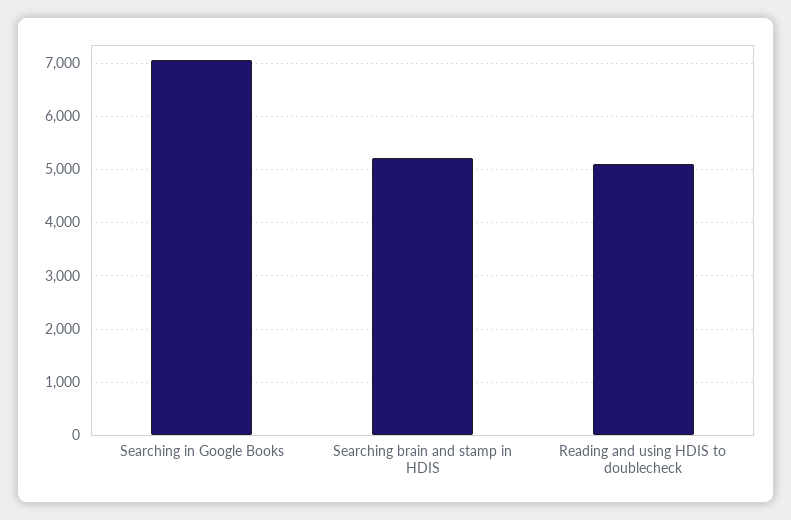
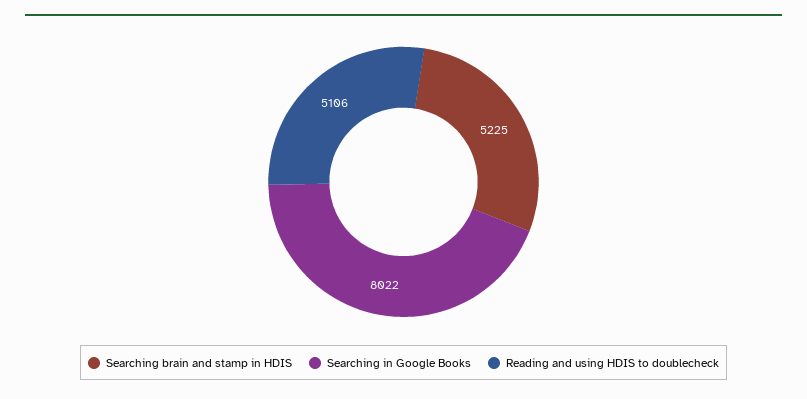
  {
-   "Searching in Google Books": 7000,
+   "Searching in Google Books": 8022,
    "Searching brain and stamp in HDIS": 5225,
    "Reading and using HDIS to doublecheck": 5106
  }

